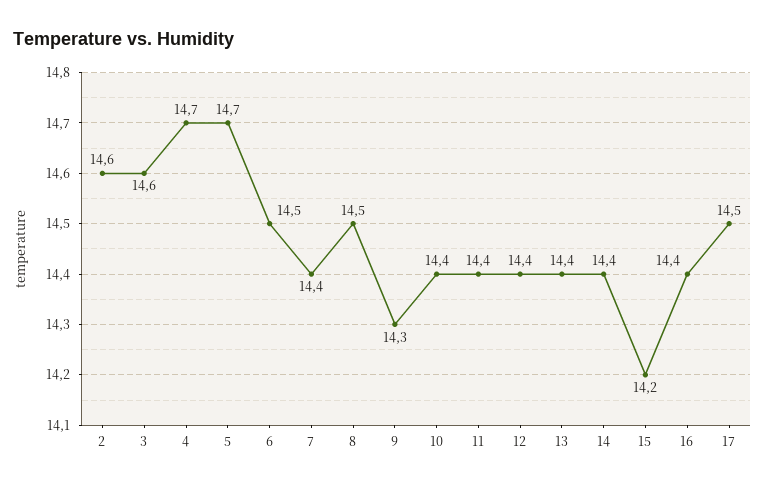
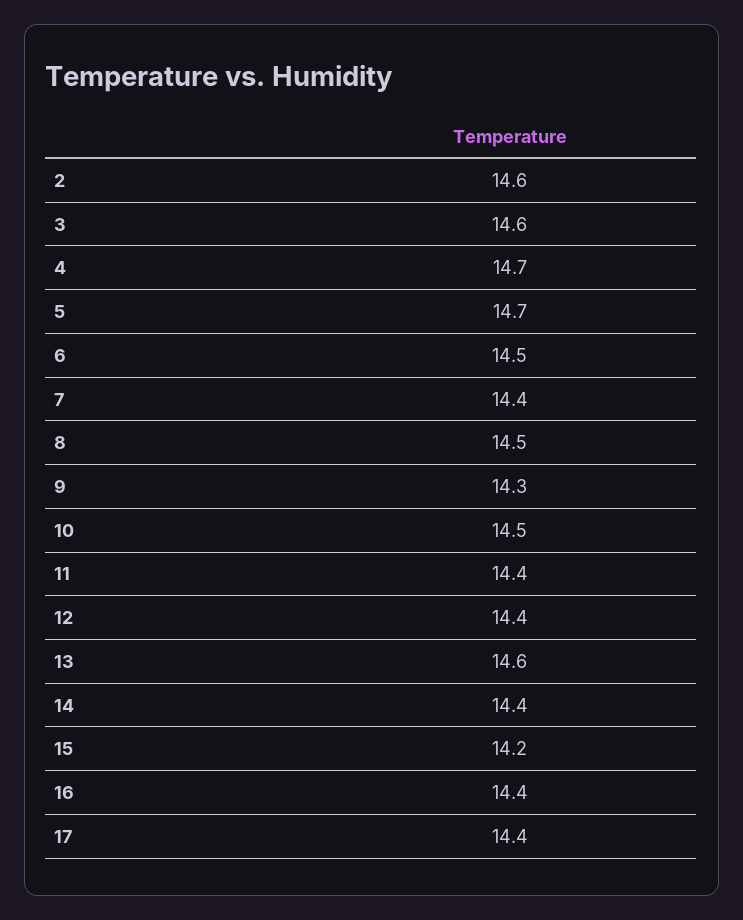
  {
    "2": 14.6,
    "3": 14.6,
    "4": 14.7,
    "5": 14.7,
    "6": 14.5,
    "7": 14.4,
    "8": 14.5,
    "9": 14.3,
-   "10": 14.4,
+   "10": 14.5,
    "11": 14.4,
    "12": 14.4,
-   "13": 14.4,
+   "13": 14.6,
    "14": 14.4,
    "15": 14.2,
    "16": 14.4,
-   "17": 14.5
+   "17": 14.4
  }

